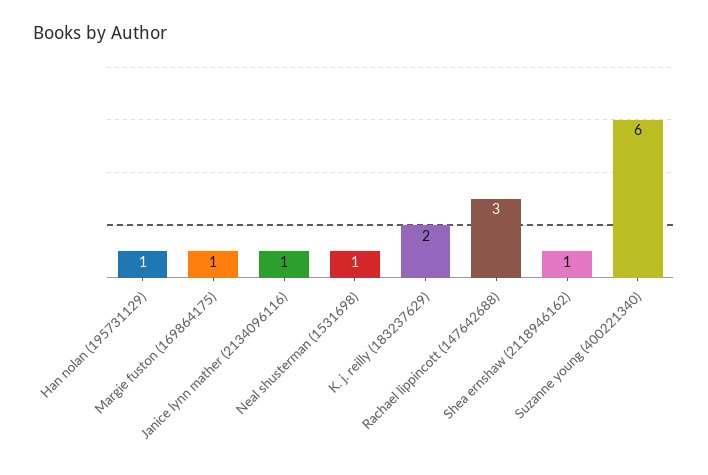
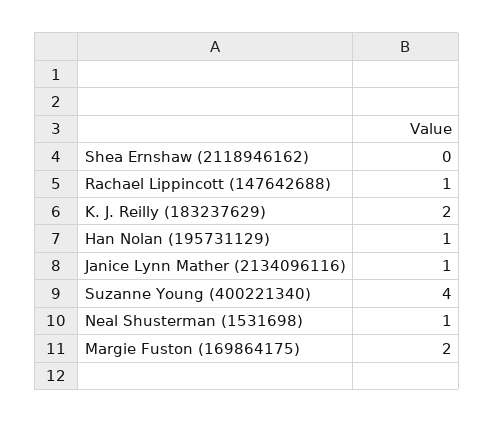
  {
    "Han nolan (195731129)": 1,
-   "Margie fuston (169864175)": 1,
+   "Margie fuston (169864175)": 2,
    "Janice lynn mather (2134096116)": 1,
    "Neal shusterman (1531698)": 1,
    "K. j. reilly (183237629)": 2,
-   "Rachael lippincott (147642688)": 3,
+   "Rachael lippincott (147642688)": 1,
-   "Shea ernshaw (2118946162)": 1,
+   "Shea ernshaw (2118946162)": 0,
-   "Suzanne young (400221340)": 6
+   "Suzanne young (400221340)": 4
  }

